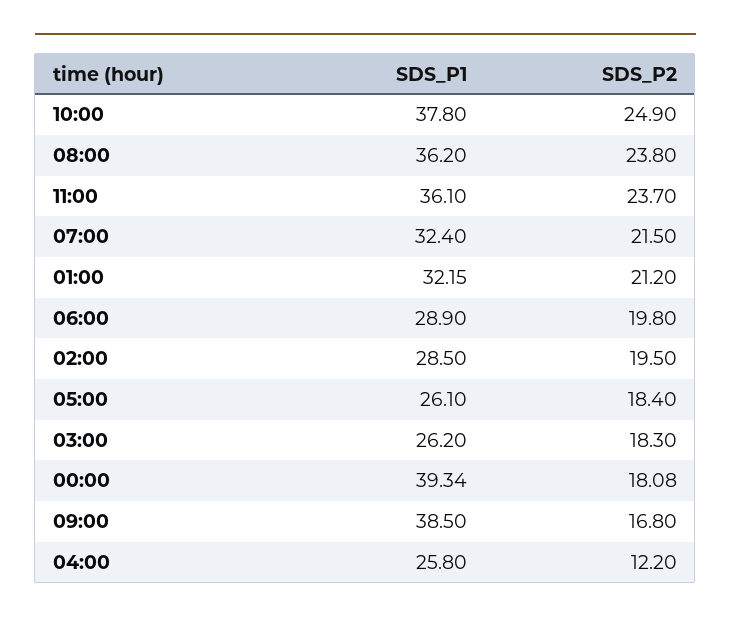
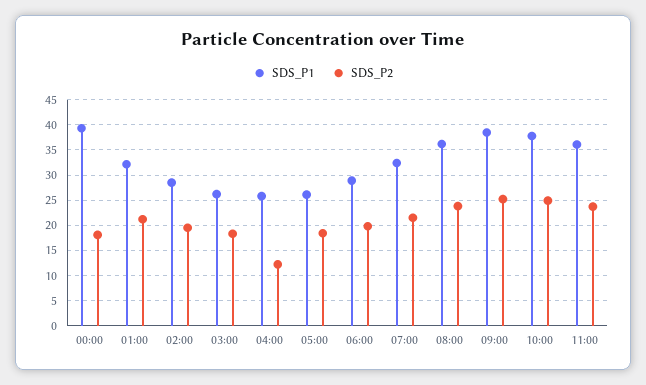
  {
    "SDS_P1": {
      "10:00": 37.8,
      "08:00": 36.2,
      "11:00": 36.1,
      "07:00": 32.4,
      "01:00": 32.15,
      "06:00": 28.9,
      "02:00": 28.5,
      "05:00": 26.1,
      "03:00": 26.2,
      "00:00": 39.34,
      "09:00": 38.5,
      "04:00": 25.8
    },
    "SDS_P2": {
      "10:00": 24.9,
      "08:00": 23.8,
      "11:00": 23.7,
      "07:00": 21.5,
      "01:00": 21.2,
      "06:00": 19.8,
      "02:00": 19.5,
      "05:00": 18.4,
      "03:00": 18.3,
      "00:00": 18.08,
-     "09:00": 16.8,
+     "09:00": 25,
      "04:00": 12.2
    }
  }

